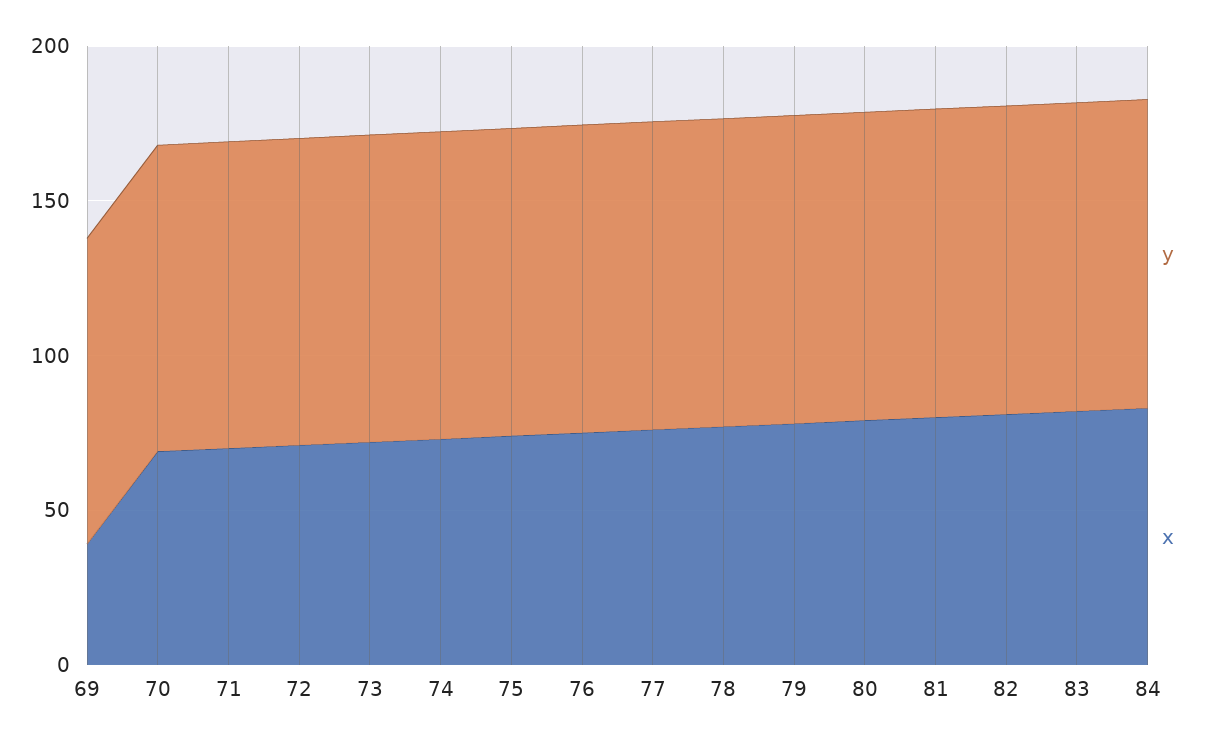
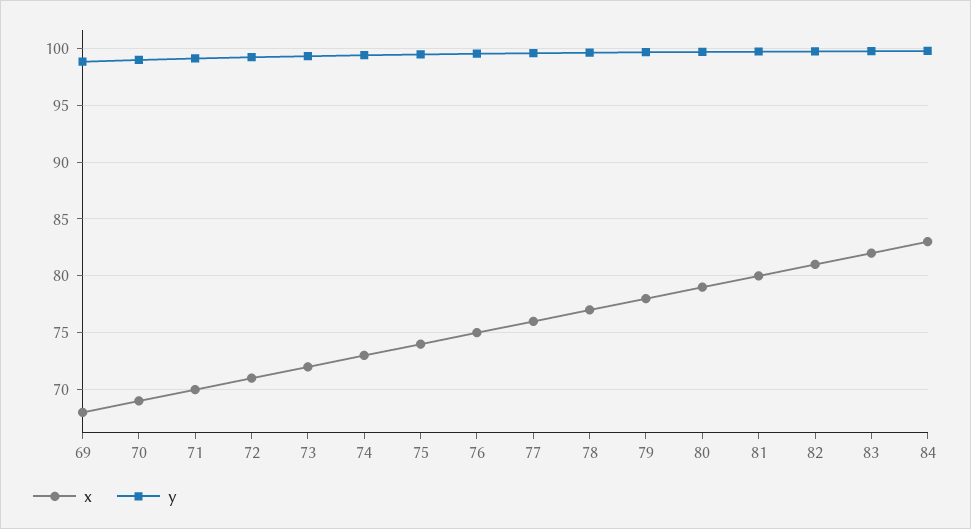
  {
    "y": {
      "69": 99,
      "70": 99,
      "71": 99,
      "72": 99,
      "73": 99,
      "74": 99,
      "75": 99,
      "76": 100,
      "77": 100,
      "78": 100,
      "79": 100,
      "80": 100,
      "81": 100,
      "82": 100,
      "83": 100,
      "84": 100
    },
    "x": {
-     "69": 40,
+     "69": 68,
      "70": 69,
      "71": 70,
      "72": 71,
      "73": 72,
      "74": 73,
      "75": 74,
      "76": 75,
      "77": 76,
      "78": 77,
      "79": 78,
      "80": 79,
      "81": 80,
      "82": 81,
      "83": 82,
      "84": 83
    }
  }

